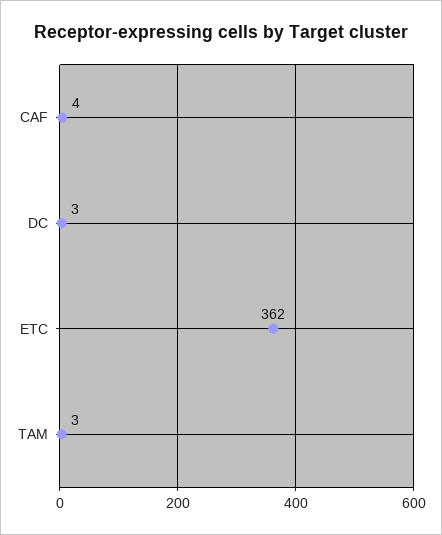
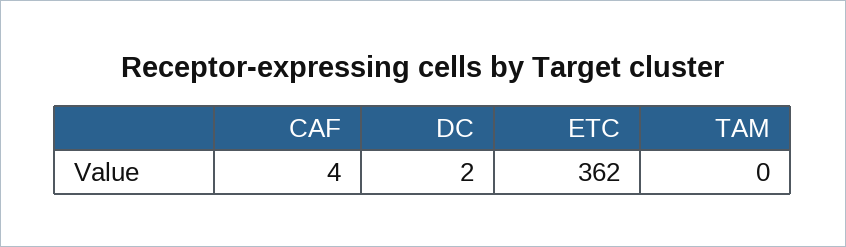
  {
    "CAF": 4,
-   "DC": 3,
+   "DC": 2,
    "ETC": 362,
-   "TAM": 3
+   "TAM": 0
  }

